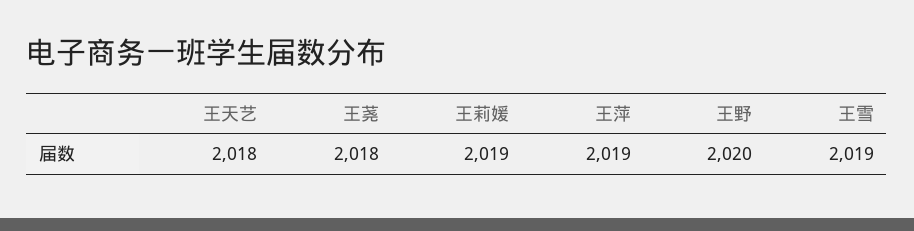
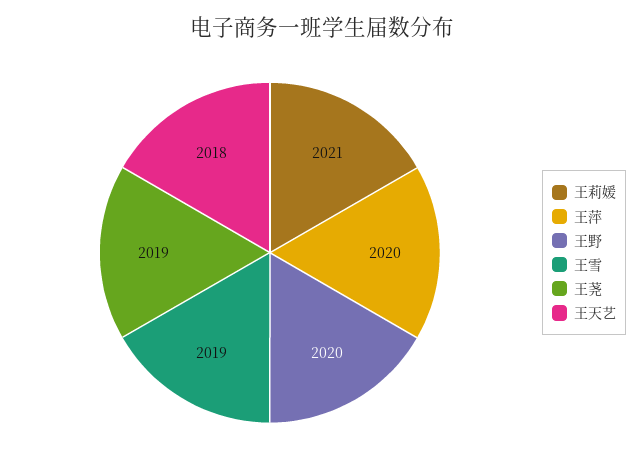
  {
    "王天艺": 2018,
-   "王荛": 2018,
+   "王荛": 2019,
-   "王莉媛": 2019,
+   "王莉媛": 2021,
-   "王萍": 2019,
+   "王萍": 2020,
    "王野": 2020,
    "王雪": 2019
  }

